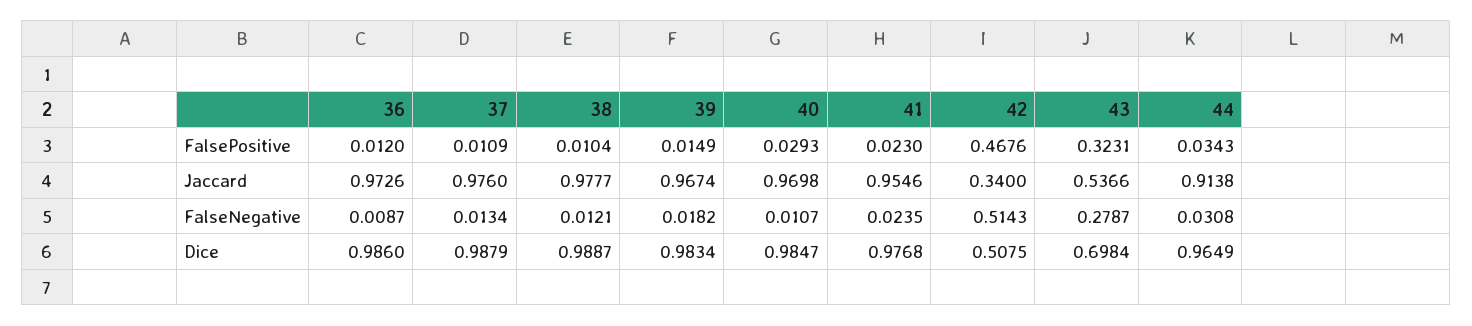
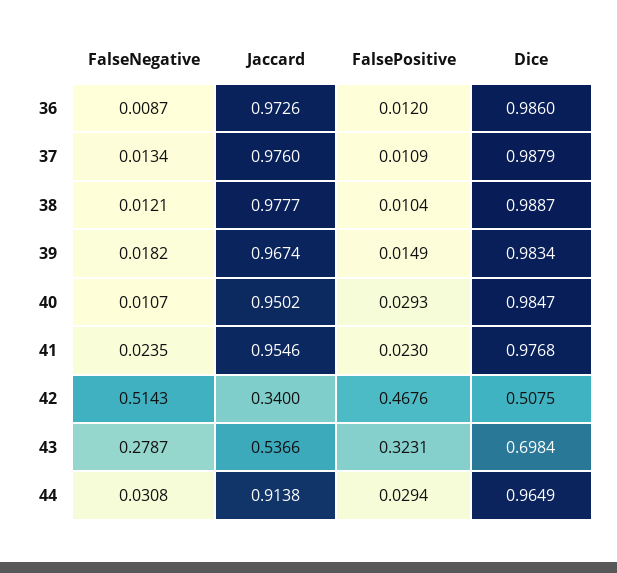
  {
    "36": {
      "FalsePositive": 0.012,
      "Jaccard": 0.9726,
      "FalseNegative": 0.0087,
      "Dice": 0.986
    },
    "37": {
      "FalsePositive": 0.0109,
      "Jaccard": 0.976,
      "FalseNegative": 0.0134,
      "Dice": 0.9879
    },
    "38": {
      "FalsePositive": 0.0104,
      "Jaccard": 0.9777,
      "FalseNegative": 0.0121,
      "Dice": 0.9887
    },
    "39": {
      "FalsePositive": 0.0149,
      "Jaccard": 0.9674,
      "FalseNegative": 0.0182,
      "Dice": 0.9834
    },
    "40": {
      "FalsePositive": 0.0293,
-     "Jaccard": 0.9698,
+     "Jaccard": 0.9502,
      "FalseNegative": 0.0107,
      "Dice": 0.9847
    },
    "41": {
      "FalsePositive": 0.023,
      "Jaccard": 0.9546,
      "FalseNegative": 0.0235,
      "Dice": 0.9768
    },
    "42": {
      "FalsePositive": 0.4676,
      "Jaccard": 0.34,
      "FalseNegative": 0.5143,
      "Dice": 0.5075
    },
    "43": {
      "FalsePositive": 0.3231,
      "Jaccard": 0.5366,
      "FalseNegative": 0.2787,
      "Dice": 0.6984
    },
    "44": {
-     "FalsePositive": 0.0343,
+     "FalsePositive": 0.0294,
      "Jaccard": 0.9138,
      "FalseNegative": 0.0308,
      "Dice": 0.9649
    }
  }

